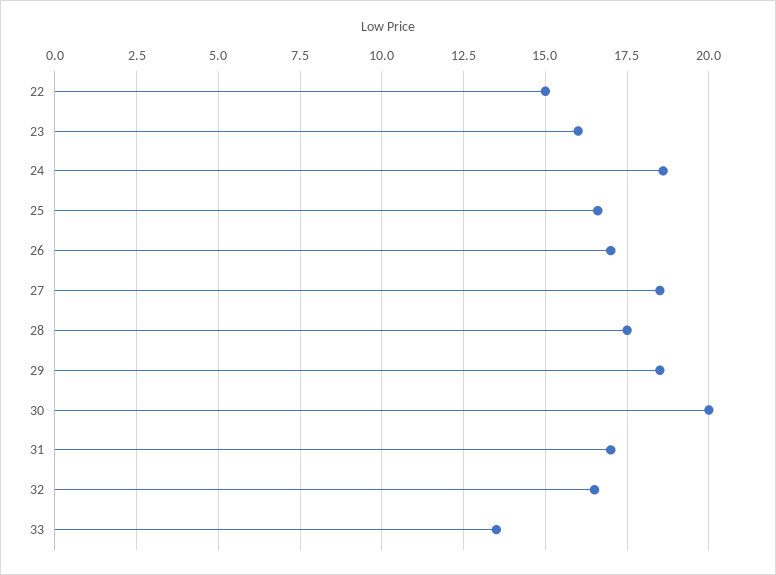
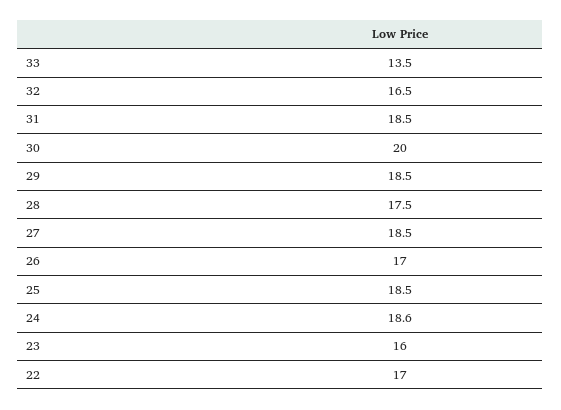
  {
-   "22": 15,
+   "22": 17,
    "23": 16,
    "24": 18.6,
-   "25": 16.5,
+   "25": 18.5,
    "26": 17,
    "27": 18.5,
    "28": 17.5,
    "29": 18.5,
    "30": 20,
-   "31": 17,
+   "31": 18.5,
    "32": 16.5,
    "33": 13.5
  }

